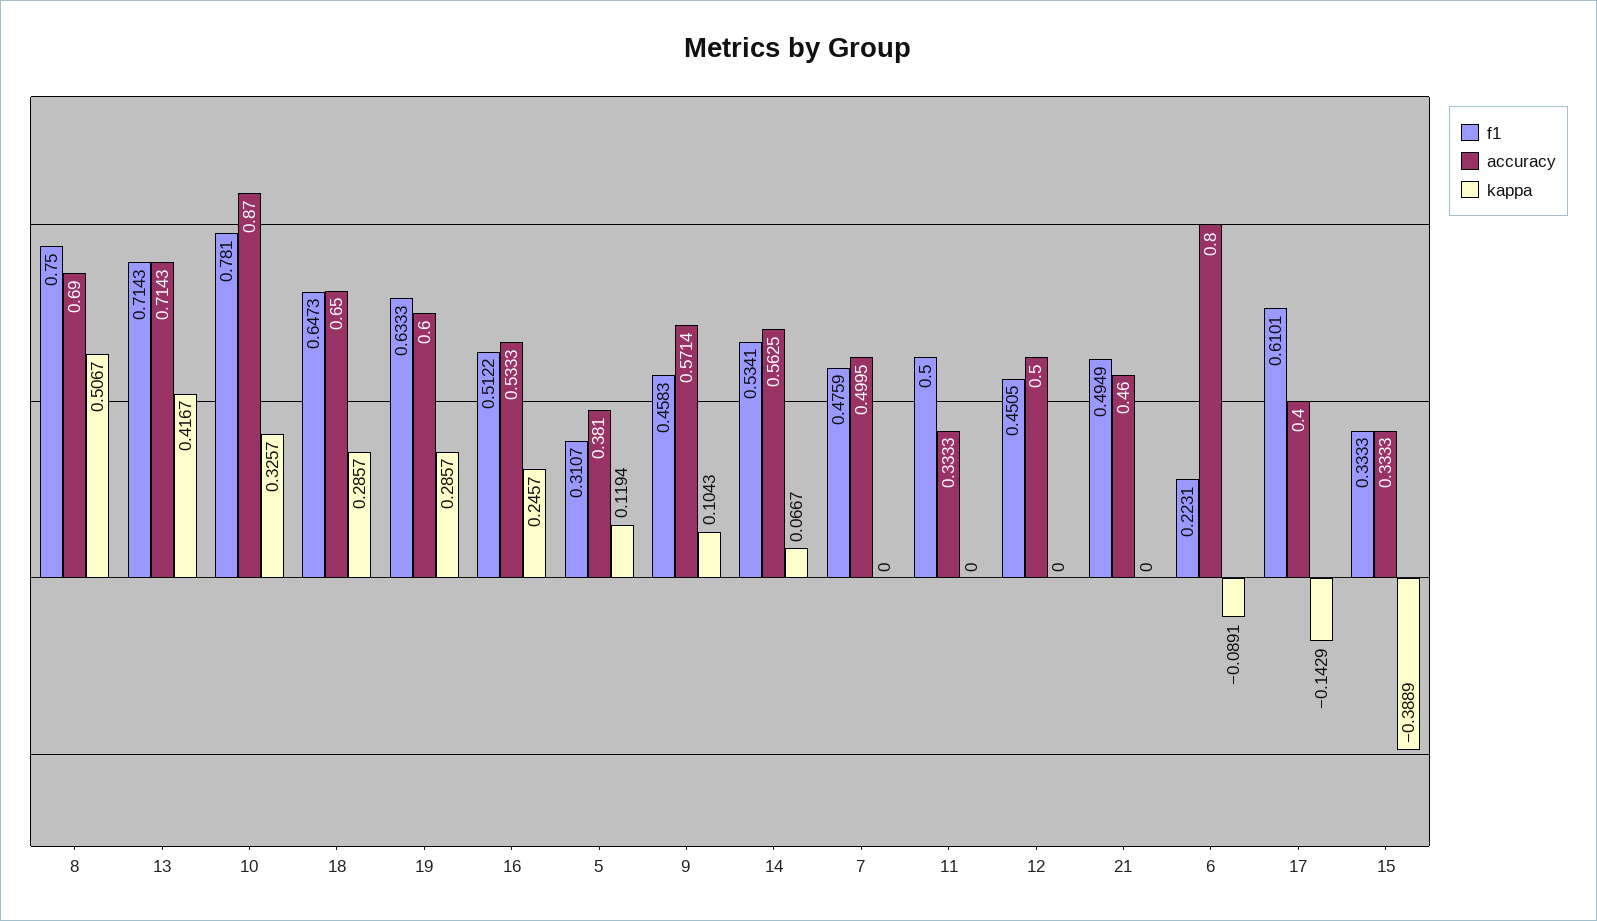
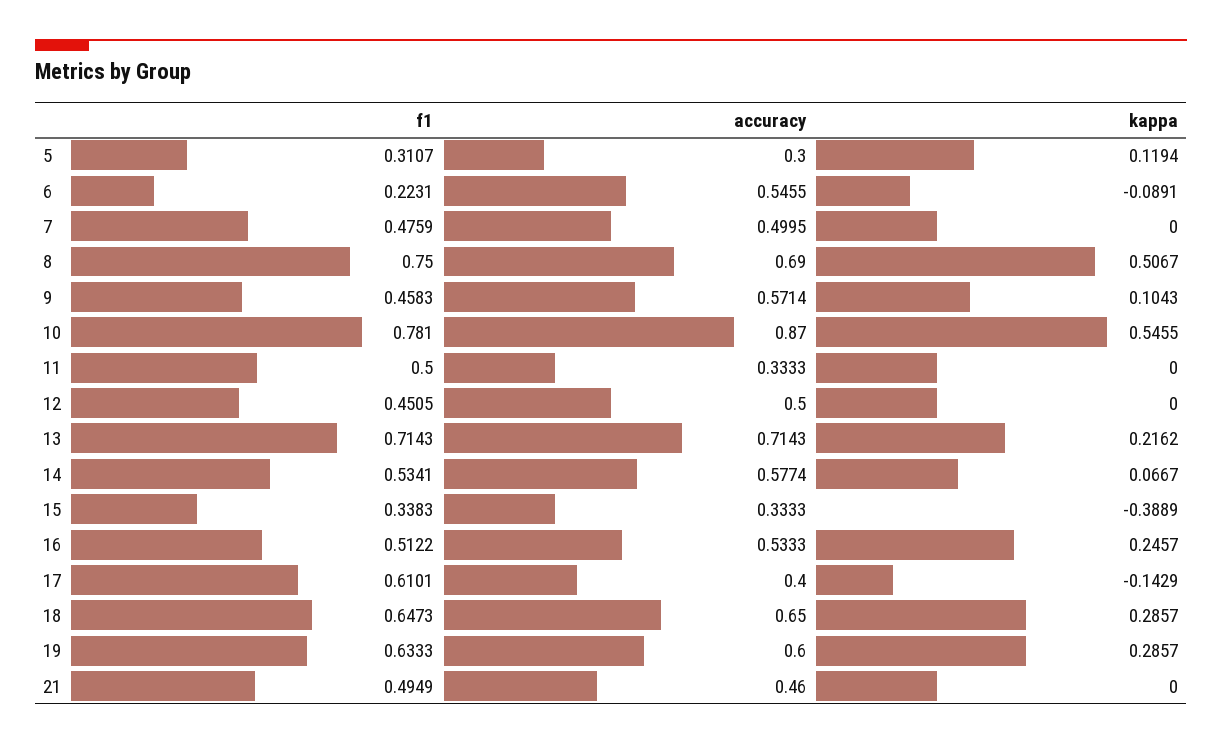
  {
    "f1": {
      "8": 0.75,
      "13": 0.7143,
      "10": 0.781,
      "18": 0.6473,
      "19": 0.6333,
      "16": 0.5122,
      "5": 0.3107,
      "9": 0.4583,
      "14": 0.5341,
      "7": 0.4759,
      "11": 0.5,
      "12": 0.4505,
      "21": 0.4949,
      "6": 0.2231,
      "17": 0.6101,
-     "15": 0.3333
+     "15": 0.3383
    },
    "accuracy": {
      "8": 0.69,
      "13": 0.7143,
      "10": 0.87,
      "18": 0.65,
      "19": 0.6,
      "16": 0.5333,
-     "5": 0.381,
+     "5": 0.3,
      "9": 0.5714,
-     "14": 0.5625,
+     "14": 0.5774,
      "7": 0.4995,
      "11": 0.3333,
      "12": 0.5,
      "21": 0.46,
-     "6": 0.8,
+     "6": 0.5455,
      "17": 0.4,
      "15": 0.3333
    },
    "kappa": {
      "8": 0.5067,
-     "13": 0.4167,
+     "13": 0.2162,
-     "10": 0.3257,
+     "10": 0.5455,
      "18": 0.2857,
      "19": 0.2857,
      "16": 0.2457,
      "5": 0.1194,
      "9": 0.1043,
      "14": 0.0667,
      "7": 0,
      "11": 0,
      "12": 0,
      "21": 0,
      "6": -0.0891,
      "17": -0.1429,
      "15": -0.3889
    }
  }

